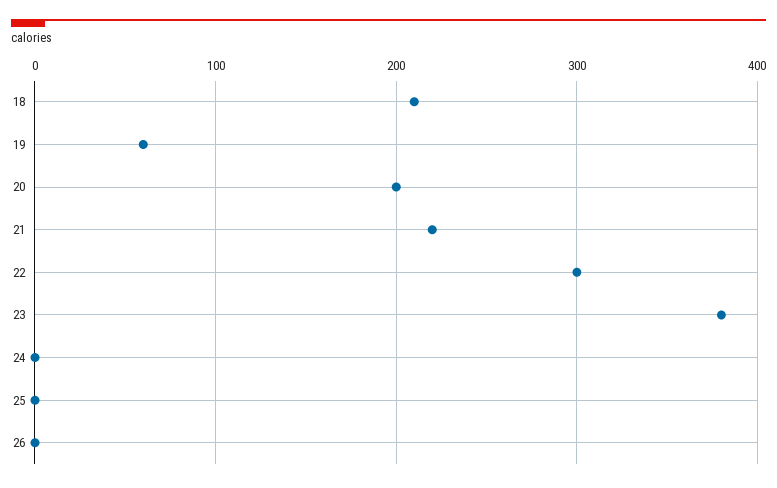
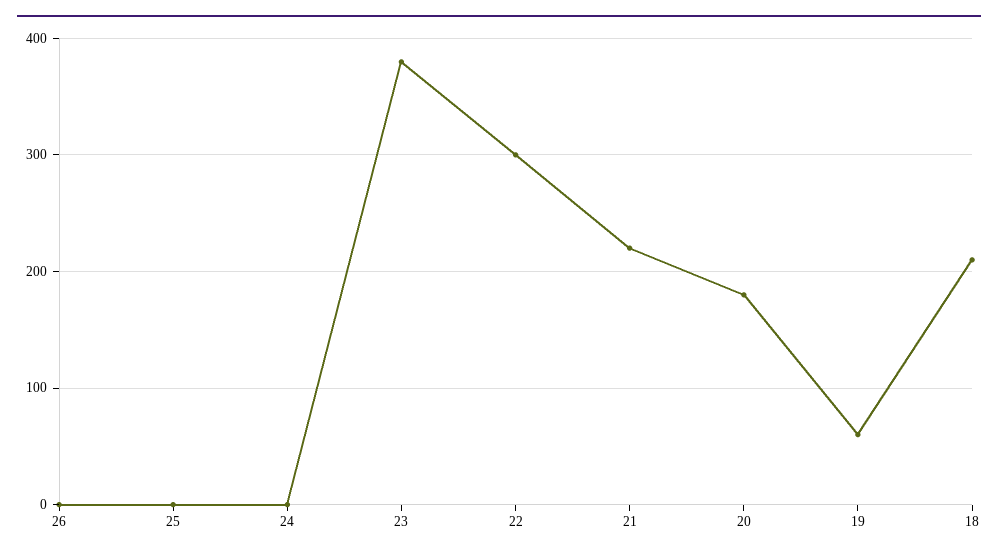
  {
    "18": 210,
    "19": 60,
-   "20": 200,
+   "20": 180,
    "21": 220,
    "22": 300,
    "23": 380,
    "24": 0,
    "25": 0,
    "26": 0
  }

